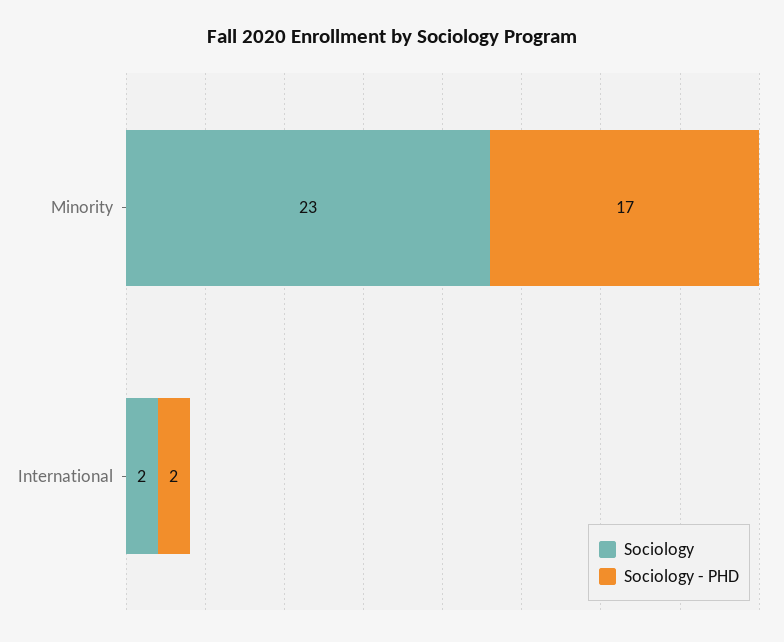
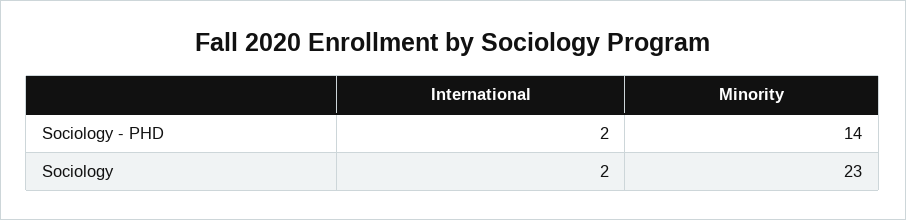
  {
    "Sociology": {
      "Minority": 23,
      "International": 2
    },
    "Sociology - PHD": {
-     "Minority": 17,
+     "Minority": 14,
      "International": 2
    }
  }

